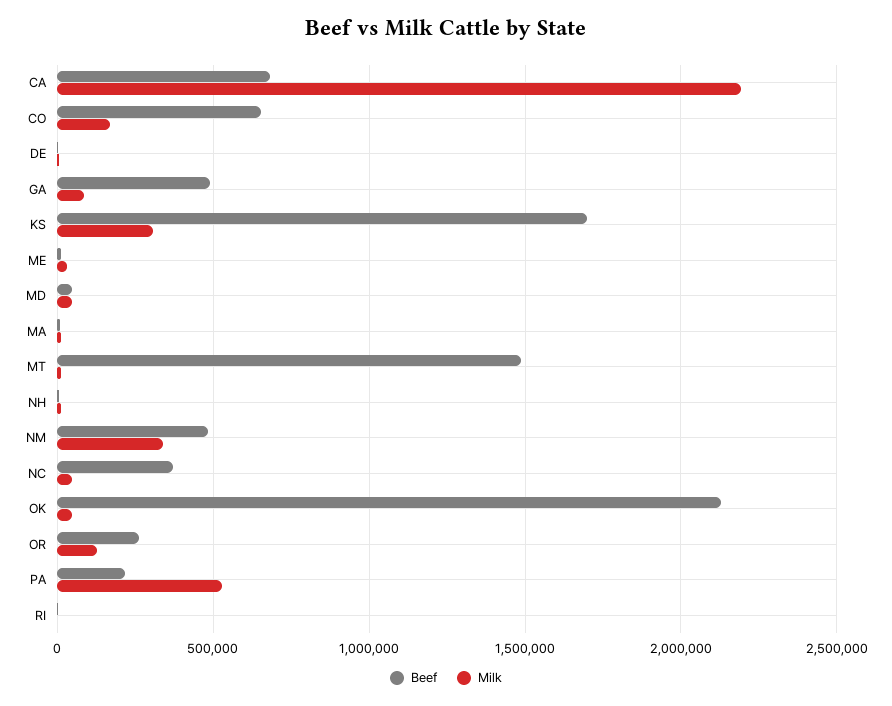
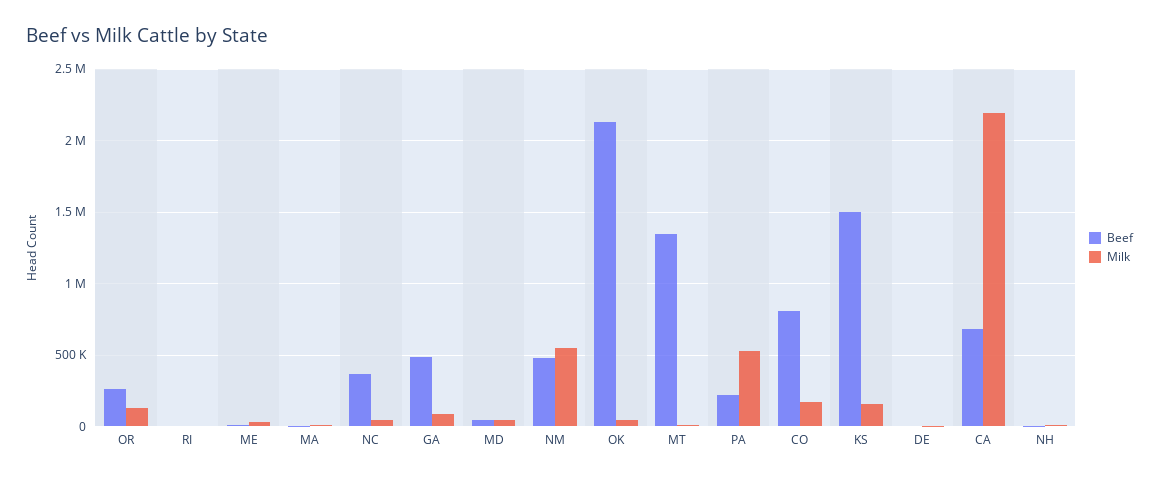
  {
    "Beef": {
      "CA": 700000,
-     "CO": 650000,
+     "CO": 800000,
      "DE": 0,
      "GA": 500000,
-     "KS": 1700000,
+     "KS": 1500000,
      "ME": 0,
      "MD": 50000,
      "MA": 0,
-     "MT": 1500000,
+     "MT": 1350000,
      "NH": 0,
      "NM": 500000,
      "NC": 350000,
      "OK": 2150000,
      "OR": 250000,
      "PA": 200000,
      "RI": 0
    },
    "Milk": {
      "CA": 2200000,
      "CO": 150000,
      "DE": 0,
      "GA": 100000,
-     "KS": 300000,
+     "KS": 150000,
      "ME": 50000,
      "MD": 50000,
      "MA": 0,
      "MT": 0,
      "NH": 0,
-     "NM": 350000,
+     "NM": 550000,
      "NC": 50000,
      "OK": 50000,
      "OR": 150000,
      "PA": 550000,
      "RI": 0
    }
  }

